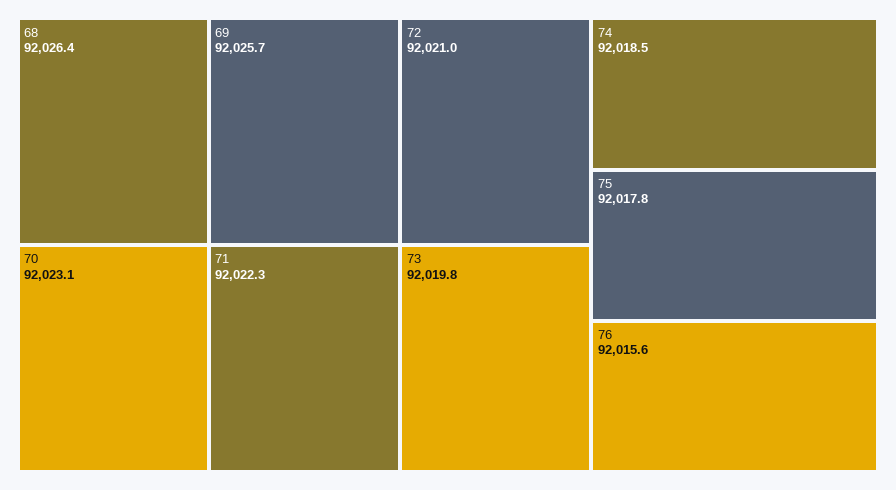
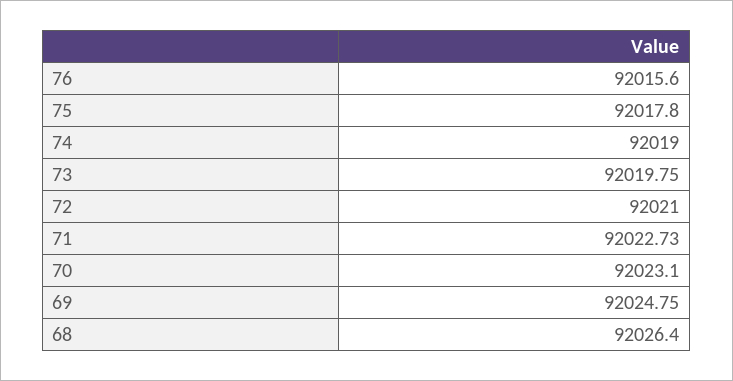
  {
    "68": 92026.4,
-   "69": 92025.7,
+   "69": 92024.75,
    "70": 92023.1,
-   "71": 92022.3,
+   "71": 92022.73,
    "72": 92021,
    "73": 92019.75,
-   "74": 92018.5,
+   "74": 92019,
    "75": 92017.8,
    "76": 92015.6
  }

